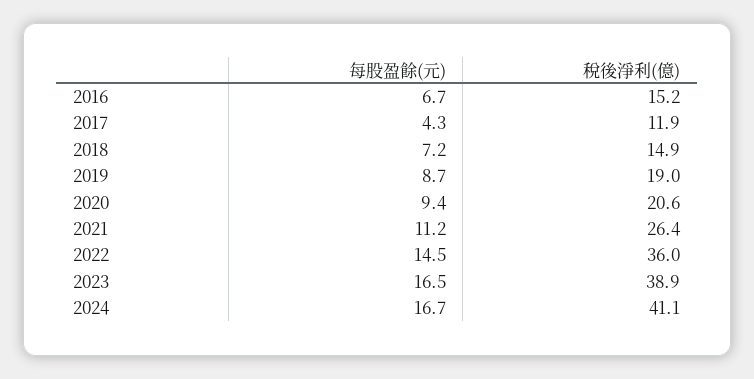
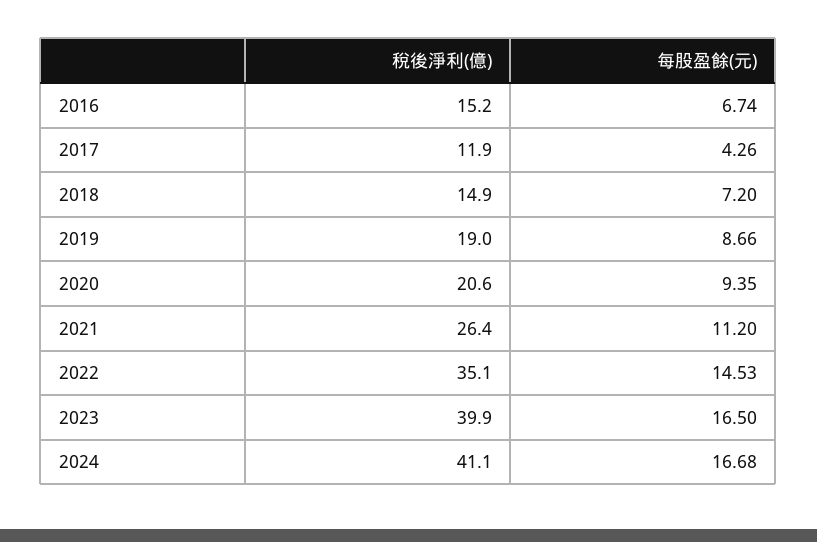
  {
    "每股盈餘(元)": {
      "2016": 6.74,
      "2017": 4.26,
      "2018": 7.2,
      "2019": 8.66,
      "2020": 9.35,
      "2021": 11.2,
      "2022": 14.53,
      "2023": 16.5,
      "2024": 16.68
    },
    "稅後淨利(億)": {
      "2016": 15.2,
      "2017": 11.9,
      "2018": 14.9,
      "2019": 19,
      "2020": 20.6,
      "2021": 26.4,
-     "2022": 36,
+     "2022": 35.1,
-     "2023": 38.9,
+     "2023": 39.9,
      "2024": 41.1
    }
  }

